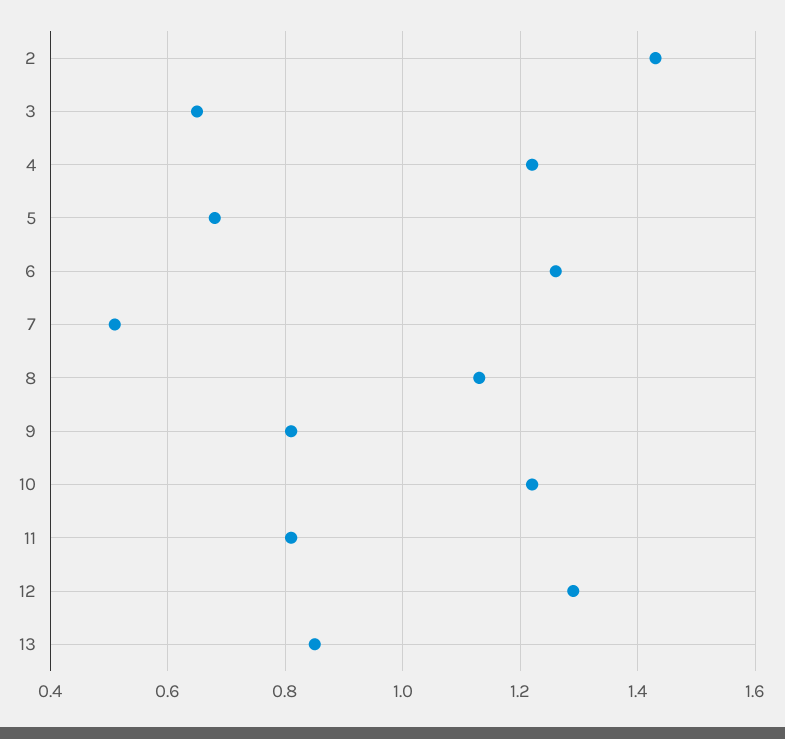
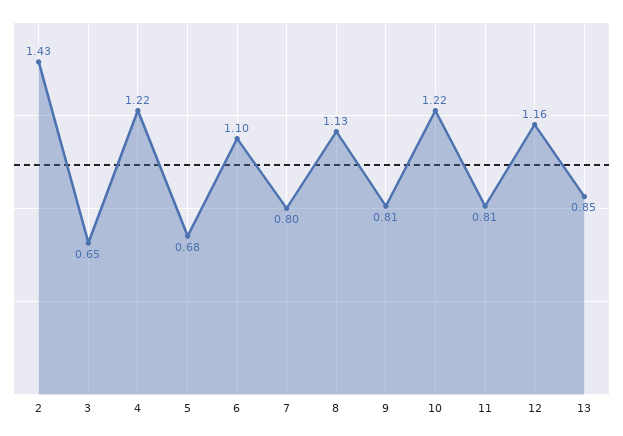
  {
    "2": 1.43,
    "3": 0.65,
    "4": 1.22,
    "5": 0.68,
-   "6": 1.25,
+   "6": 1.1,
-   "7": 0.5,
+   "7": 0.8,
    "8": 1.13,
    "9": 0.81,
    "10": 1.22,
    "11": 0.81,
-   "12": 1.3,
+   "12": 1.16,
    "13": 0.85
  }

